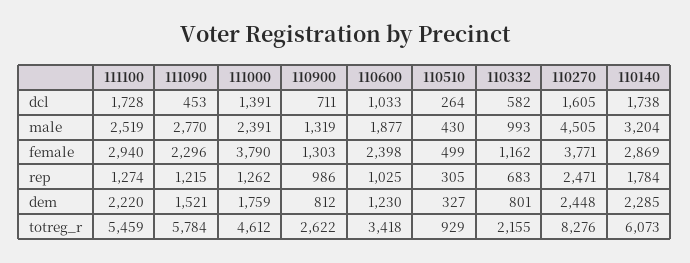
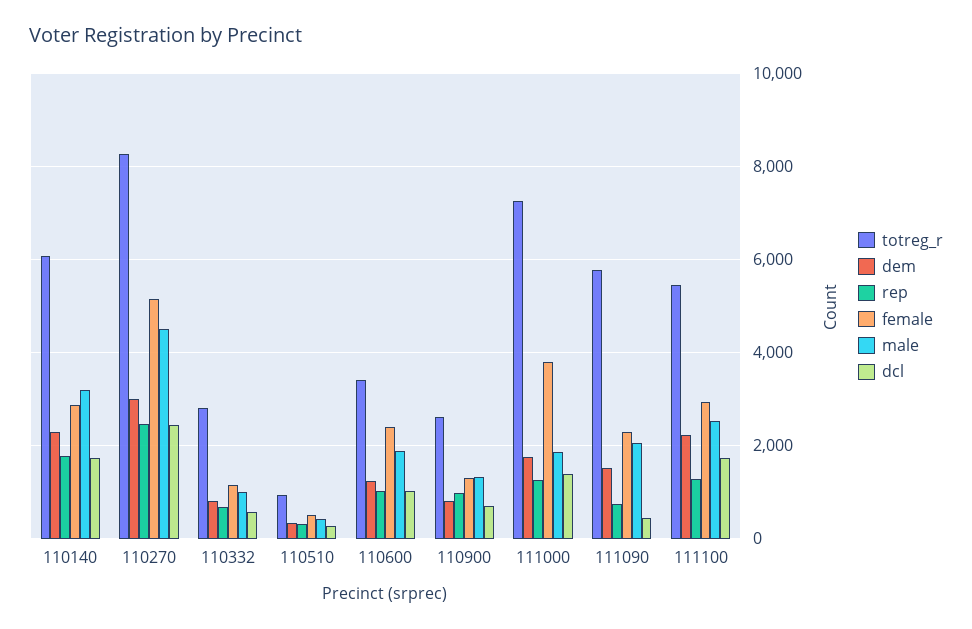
  {
    "dcl": {
      "111100": 1728,
      "111090": 453,
      "111000": 1391,
      "110900": 711,
      "110600": 1033,
      "110510": 264,
      "110332": 582,
-     "110270": 1605,
+     "110270": 2400,
      "110140": 1738
    },
    "male": {
      "111100": 2519,
-     "111090": 2770,
+     "111090": 2000,
-     "111000": 2391,
+     "111000": 1800,
      "110900": 1319,
      "110600": 1877,
      "110510": 430,
      "110332": 993,
      "110270": 4505,
      "110140": 3204
    },
    "female": {
      "111100": 2940,
      "111090": 2296,
      "111000": 3790,
      "110900": 1303,
      "110600": 2398,
      "110510": 499,
      "110332": 1162,
-     "110270": 3771,
+     "110270": 5200,
      "110140": 2869
    },
    "rep": {
      "111100": 1274,
-     "111090": 1215,
+     "111090": 800,
      "111000": 1262,
      "110900": 986,
      "110600": 1025,
      "110510": 305,
      "110332": 683,
      "110270": 2471,
      "110140": 1784
    },
    "dem": {
      "111100": 2220,
      "111090": 1521,
      "111000": 1759,
      "110900": 812,
      "110600": 1230,
      "110510": 327,
      "110332": 801,
-     "110270": 2448,
+     "110270": 3000,
      "110140": 2285
    },
    "totreg_r": {
      "111100": 5459,
      "111090": 5784,
-     "111000": 4612,
+     "111000": 7200,
      "110900": 2622,
      "110600": 3418,
      "110510": 929,
-     "110332": 2155,
+     "110332": 2800,
      "110270": 8276,
      "110140": 6073
    }
  }

